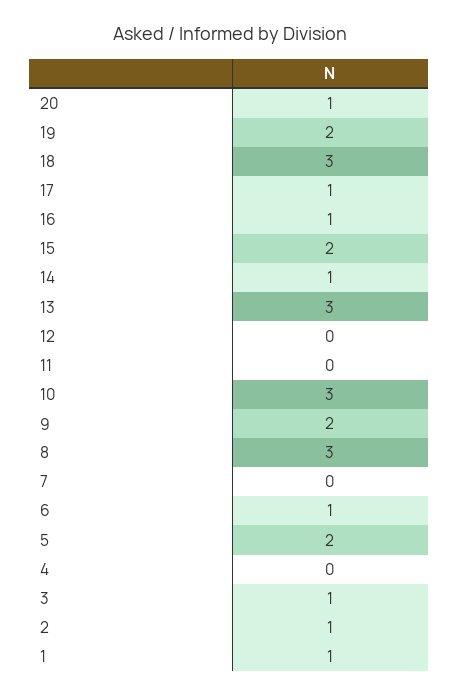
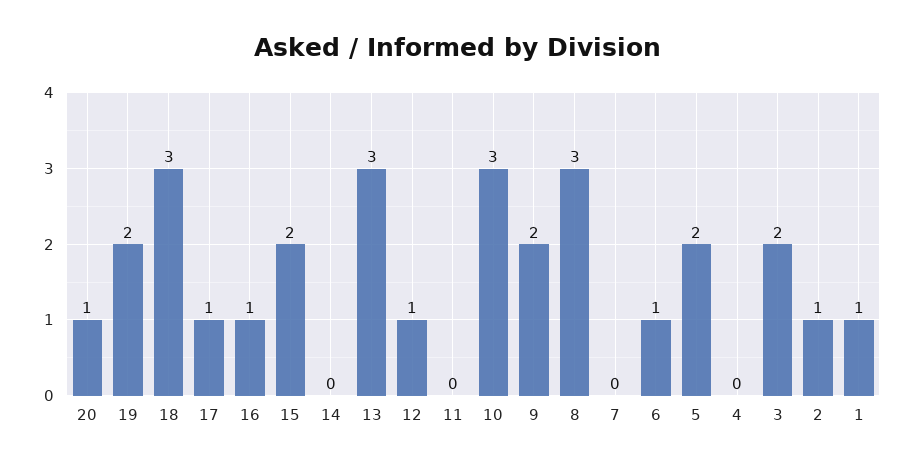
  {
    "20": 1,
    "19": 2,
    "18": 3,
    "17": 1,
    "16": 1,
    "15": 2,
-   "14": 1,
+   "14": 0,
    "13": 3,
-   "12": 0,
+   "12": 1,
    "11": 0,
    "10": 3,
    "9": 2,
    "8": 3,
    "7": 0,
    "6": 1,
    "5": 2,
    "4": 0,
-   "3": 1,
+   "3": 2,
    "2": 1,
    "1": 1
  }

